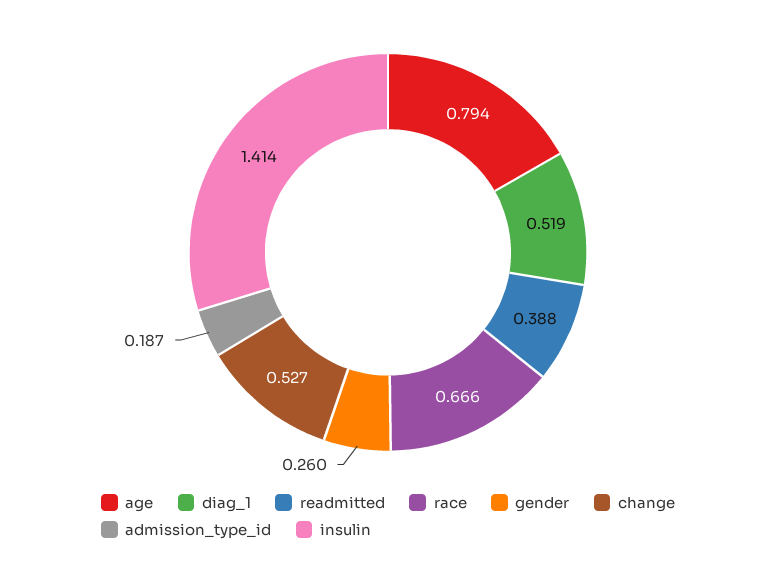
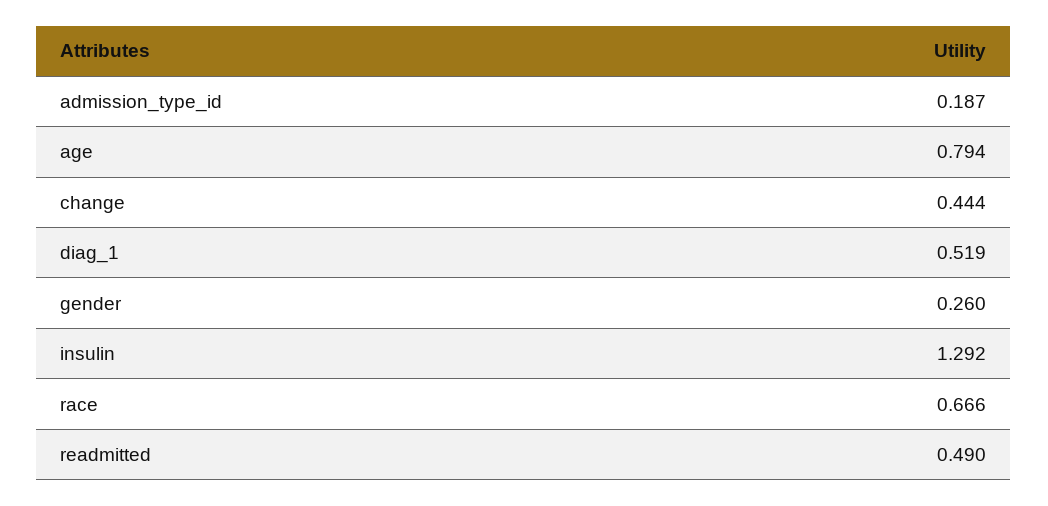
  {
    "age": 0.794,
    "diag_1": 0.519,
-   "readmitted": 0.388,
+   "readmitted": 0.49,
    "race": 0.666,
    "gender": 0.26,
-   "change": 0.527,
+   "change": 0.444,
    "admission_type_id": 0.187,
-   "insulin": 1.414
+   "insulin": 1.292
  }

